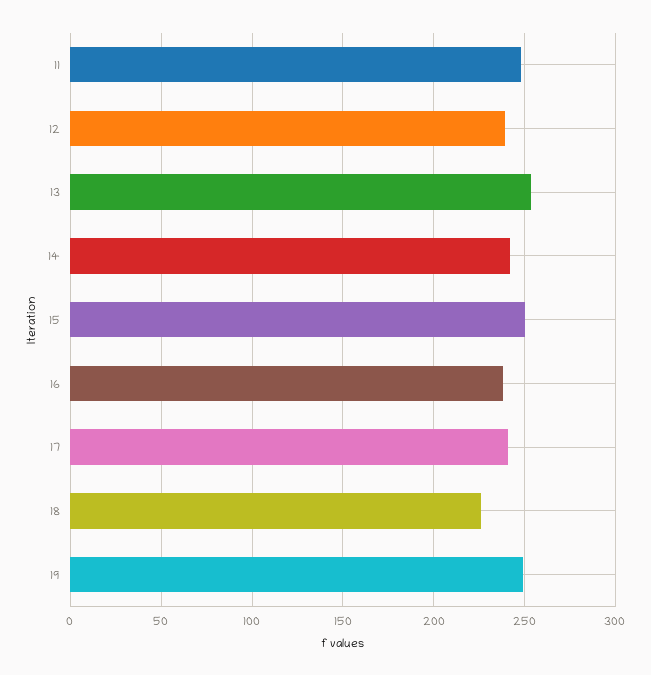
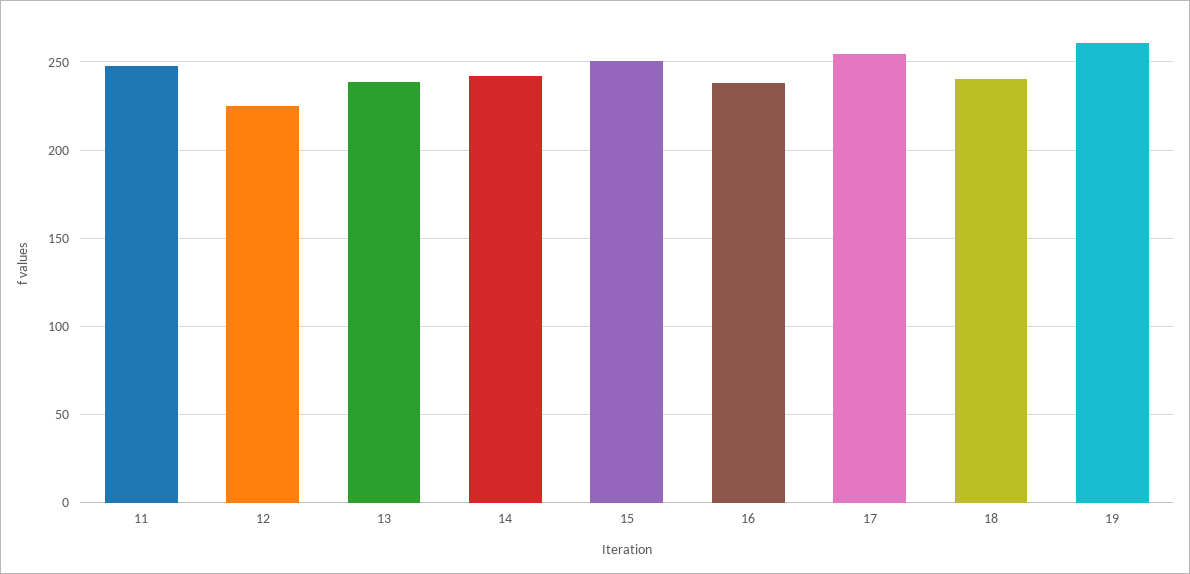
  {
    "11": 250,
-   "12": 240,
+   "12": 225,
-   "13": 255,
+   "13": 240,
    "14": 240,
    "15": 250,
    "16": 240,
-   "17": 240,
+   "17": 255,
-   "18": 225,
+   "18": 240,
-   "19": 250
+   "19": 260
  }

